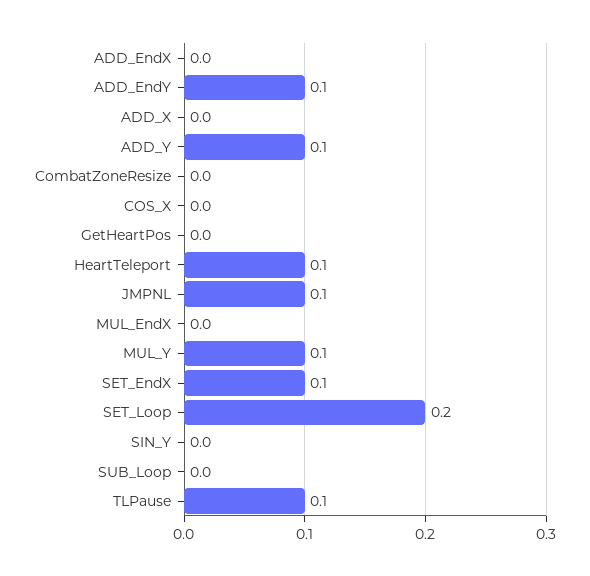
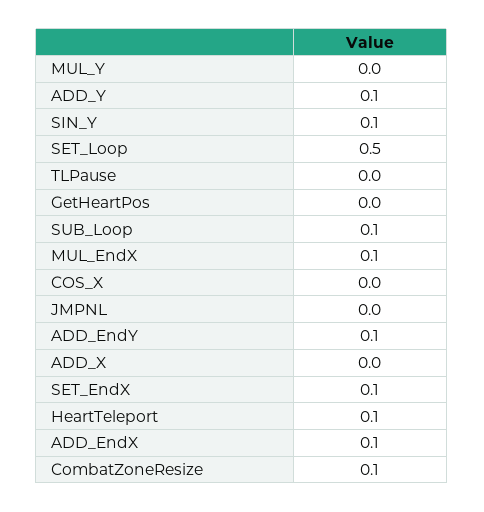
  {
-   "ADD_EndX": 0,
+   "ADD_EndX": 0.1,
    "ADD_EndY": 0.1,
    "ADD_X": 0,
    "ADD_Y": 0.1,
-   "CombatZoneResize": 0,
+   "CombatZoneResize": 0.1,
    "COS_X": 0,
    "GetHeartPos": 0,
    "HeartTeleport": 0.1,
-   "JMPNL": 0.1,
+   "JMPNL": 0,
-   "MUL_EndX": 0,
+   "MUL_EndX": 0.1,
-   "MUL_Y": 0.1,
+   "MUL_Y": 0,
    "SET_EndX": 0.1,
-   "SET_Loop": 0.2,
+   "SET_Loop": 0.5,
-   "SIN_Y": 0,
+   "SIN_Y": 0.1,
-   "SUB_Loop": 0,
+   "SUB_Loop": 0.1,
-   "TLPause": 0.1
+   "TLPause": 0
  }

